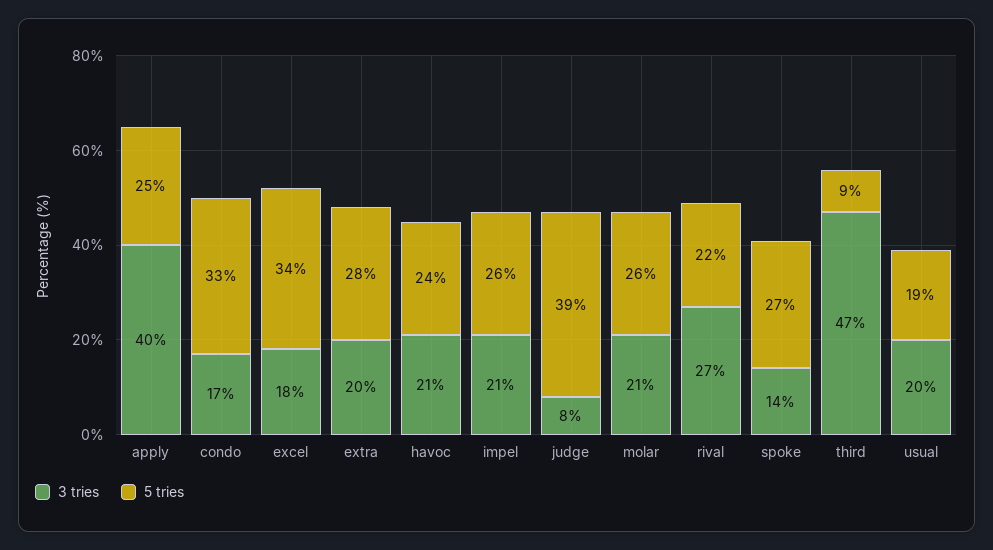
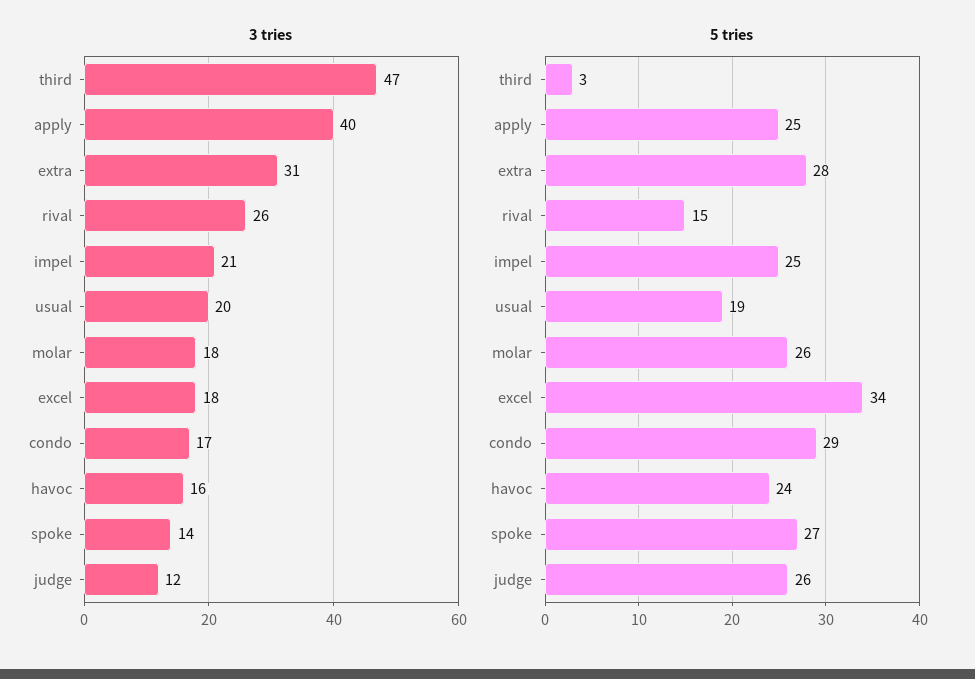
  {
    "3 tries": {
      "apply": 40,
      "condo": 17,
      "excel": 18,
-     "extra": 20,
+     "extra": 31,
-     "havoc": 21,
+     "havoc": 16,
      "impel": 21,
-     "judge": 8,
+     "judge": 12,
-     "molar": 21,
+     "molar": 18,
-     "rival": 27,
+     "rival": 26,
      "spoke": 14,
      "third": 47,
      "usual": 20
    },
    "5 tries": {
      "apply": 25,
-     "condo": 33,
+     "condo": 29,
      "excel": 34,
      "extra": 28,
      "havoc": 24,
-     "impel": 26,
+     "impel": 25,
-     "judge": 39,
+     "judge": 26,
      "molar": 26,
-     "rival": 22,
+     "rival": 15,
      "spoke": 27,
-     "third": 9,
+     "third": 3,
      "usual": 19
    }
  }

